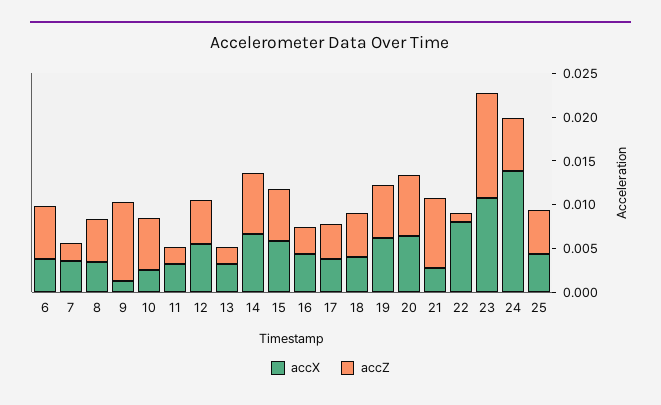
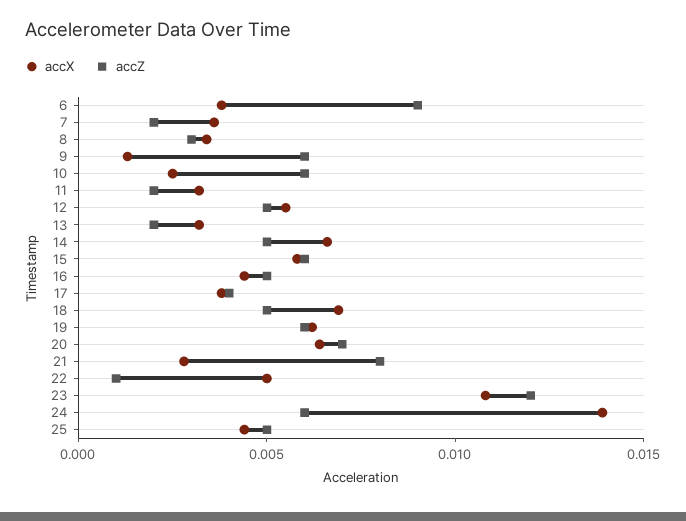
  {
    "accX": {
      "6": 0.004,
      "7": 0.004,
      "8": 0.003,
      "9": 0.001,
      "10": 0.003,
      "11": 0.003,
      "12": 0.006,
      "13": 0.003,
      "14": 0.007,
      "15": 0.006,
      "16": 0.004,
      "17": 0.004,
-     "18": 0.004,
+     "18": 0.007,
      "19": 0.006,
      "20": 0.006,
      "21": 0.003,
-     "22": 0.008,
+     "22": 0.005,
      "23": 0.011,
      "24": 0.014,
      "25": 0.004
    },
    "accZ": {
-     "6": 0.006,
+     "6": 0.009,
      "7": 0.002,
-     "8": 0.005,
+     "8": 0.003,
-     "9": 0.009,
+     "9": 0.006,
      "10": 0.006,
      "11": 0.002,
      "12": 0.005,
      "13": 0.002,
-     "14": 0.007,
+     "14": 0.005,
      "15": 0.006,
-     "16": 0.003,
+     "16": 0.005,
      "17": 0.004,
      "18": 0.005,
      "19": 0.006,
      "20": 0.007,
      "21": 0.008,
      "22": 0.001,
      "23": 0.012,
      "24": 0.006,
      "25": 0.005
    }
  }

